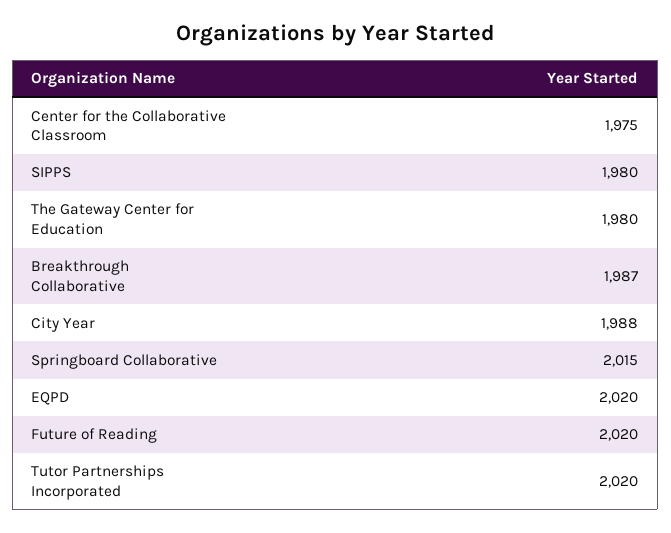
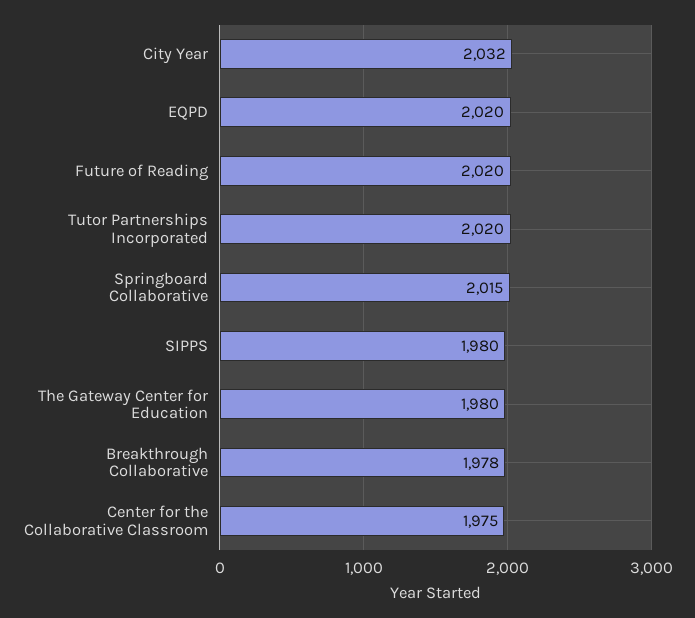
  {
    "Center for the Collaborative Classroom": 1975,
    "SIPPS": 1980,
    "The Gateway Center for Education": 1980,
-   "Breakthrough Collaborative": 1987,
+   "Breakthrough Collaborative": 1978,
-   "City Year": 1988,
+   "City Year": 2032,
    "Springboard Collaborative": 2015,
    "EQPD": 2020,
    "Future of Reading": 2020,
    "Tutor Partnerships Incorporated": 2020
  }

